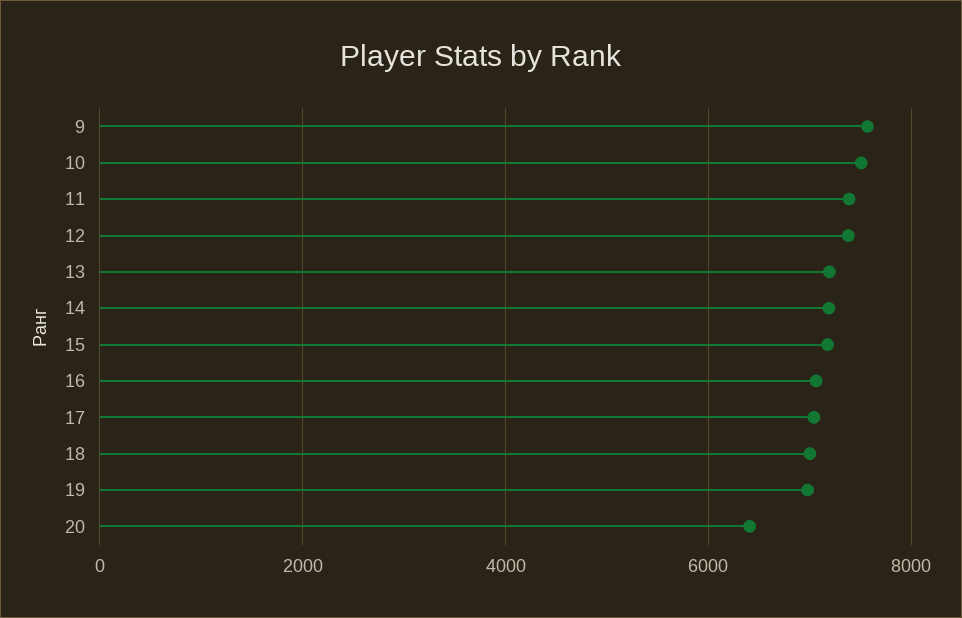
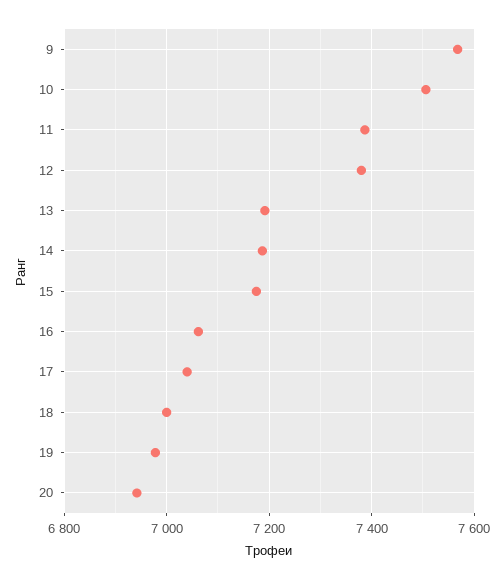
  {
    "9": 7560,
    "10": 7500,
    "11": 7380,
    "12": 7380,
    "13": 7200,
    "14": 7180,
    "15": 7180,
    "16": 7060,
    "17": 7040,
    "18": 7000,
    "19": 6980,
-   "20": 6400
+   "20": 6940
  }

